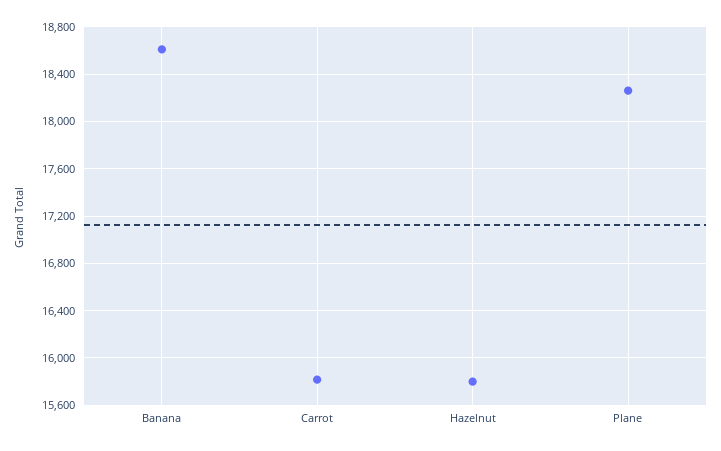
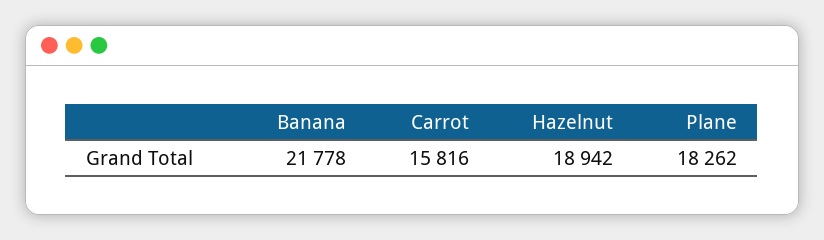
  {
-   "Banana": 18600,
+   "Banana": 21778,
    "Carrot": 15816,
-   "Hazelnut": 15800,
+   "Hazelnut": 18942,
    "Plane": 18262
  }

